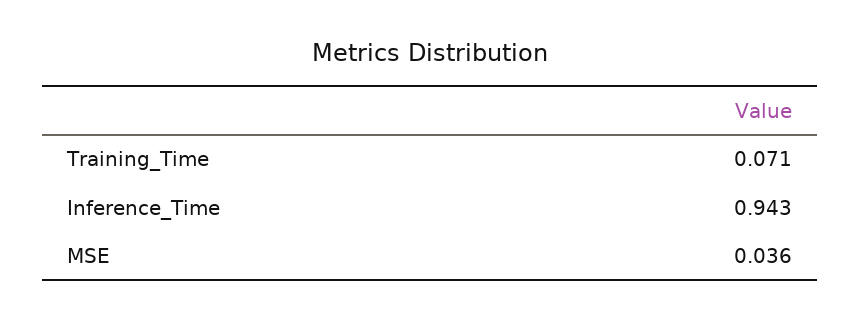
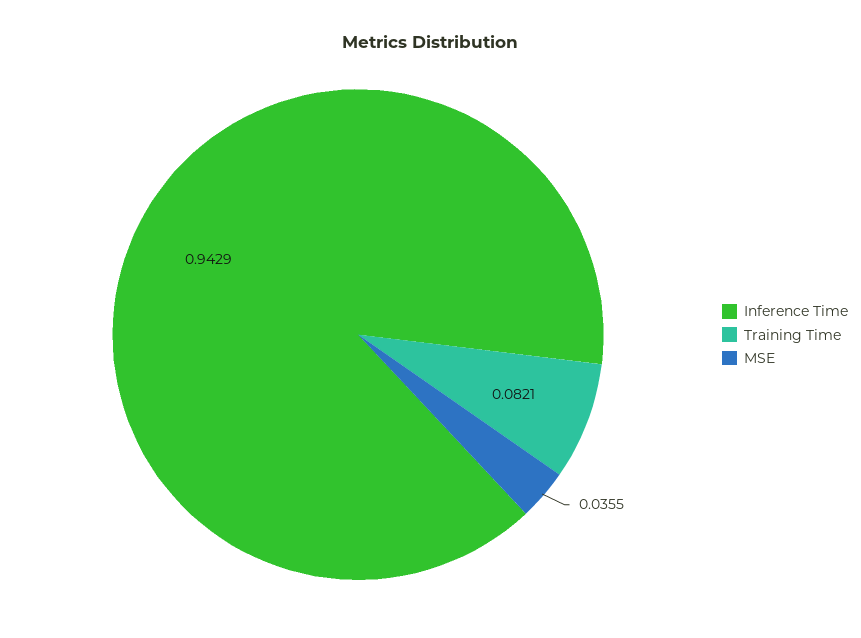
  {
-   "Training_Time": 0.071,
+   "Training_Time": 0.0821,
    "Inference_Time": 0.9429,
    "MSE": 0.0355
  }

